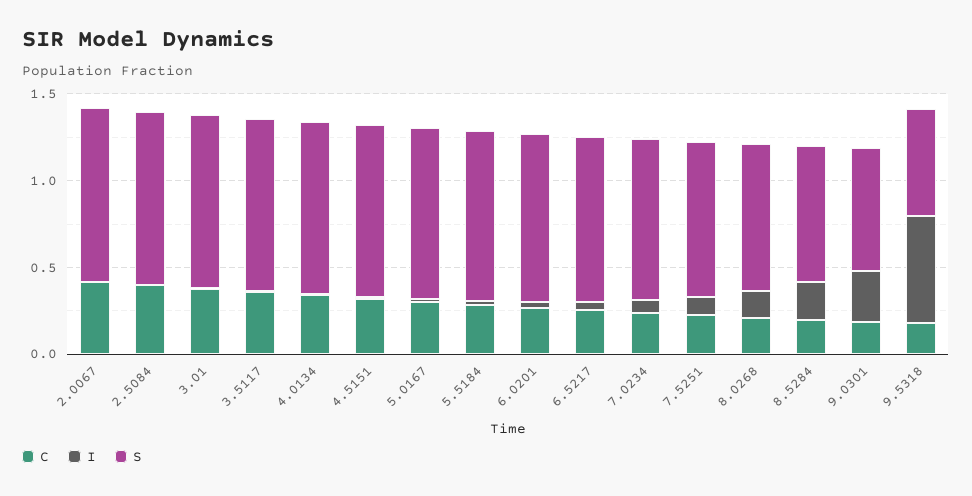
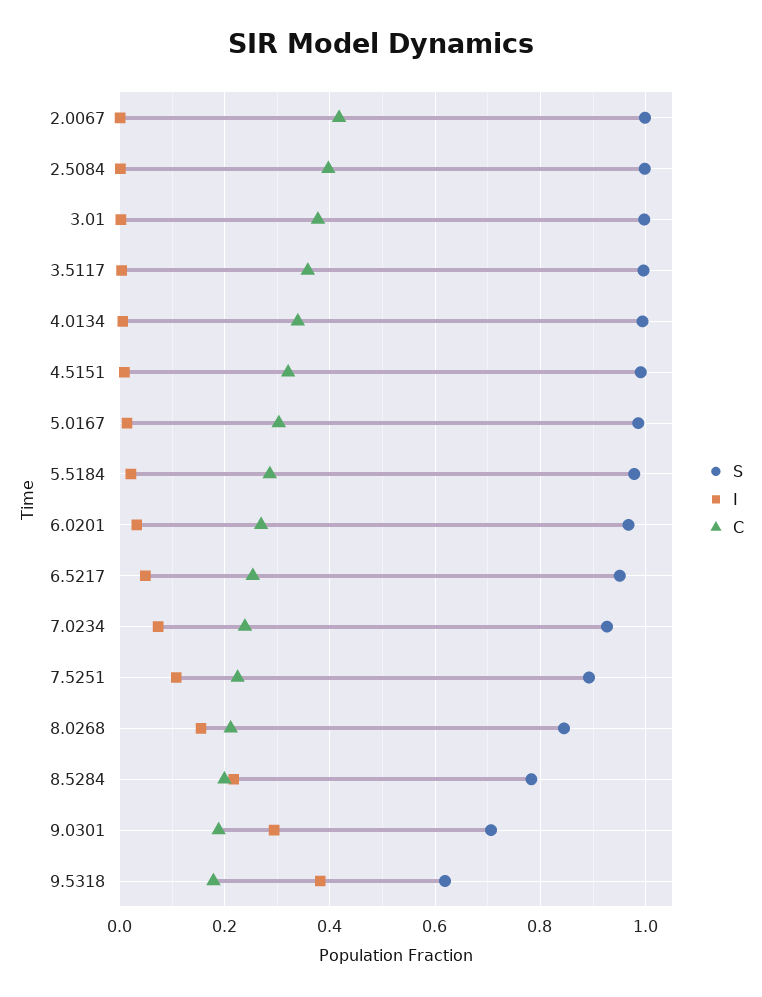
  {
    "C": {
      "2.0067": 0.42,
      "2.5084": 0.4,
      "3.01": 0.38,
      "3.5117": 0.36,
      "4.0134": 0.34,
      "4.5151": 0.32,
      "5.0167": 0.3,
      "5.5184": 0.28,
      "6.0201": 0.26,
      "6.5217": 0.26,
      "7.0234": 0.24,
      "7.5251": 0.22,
      "8.0268": 0.22,
      "8.5284": 0.2,
      "9.0301": 0.18,
      "9.5318": 0.18
    },
    "I": {
      "2.0067": 0,
      "2.5084": 0,
      "3.01": 0,
      "3.5117": 0,
      "4.0134": 0,
      "4.5151": 0,
      "5.0167": 0.02,
      "5.5184": 0.02,
      "6.0201": 0.04,
      "6.5217": 0.04,
      "7.0234": 0.08,
      "7.5251": 0.1,
      "8.0268": 0.16,
      "8.5284": 0.22,
      "9.0301": 0.3,
-     "9.5318": 0.6
+     "9.5318": 0.38
    },
    "S": {
      "2.0067": 1,
      "2.5084": 1,
      "3.01": 1,
      "3.5117": 1,
      "4.0134": 1,
      "4.5151": 1,
      "5.0167": 0.98,
      "5.5184": 0.98,
      "6.0201": 0.96,
      "6.5217": 0.96,
      "7.0234": 0.92,
      "7.5251": 0.9,
      "8.0268": 0.84,
      "8.5284": 0.78,
      "9.0301": 0.7,
      "9.5318": 0.62
    }
  }

